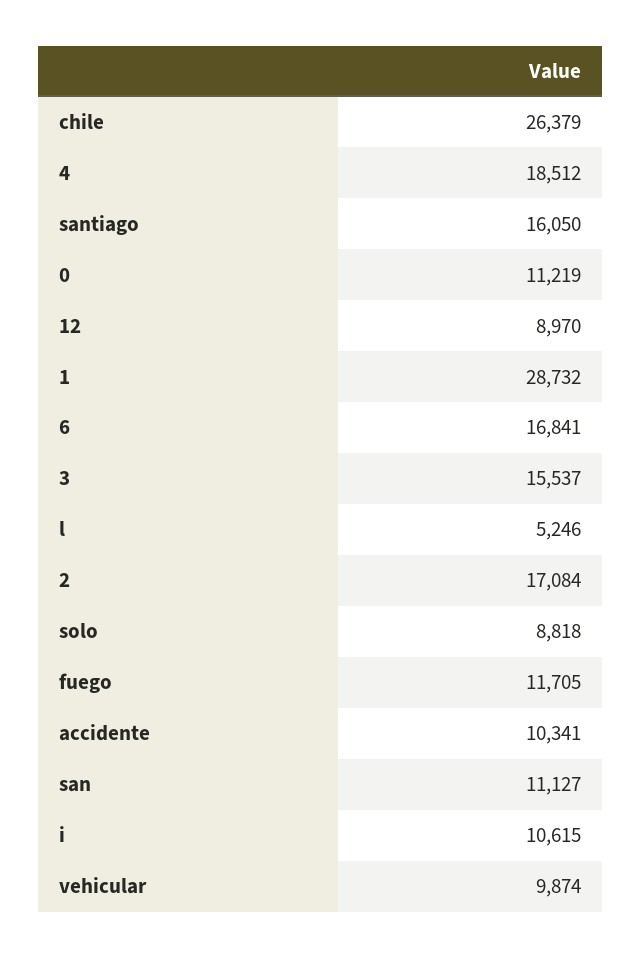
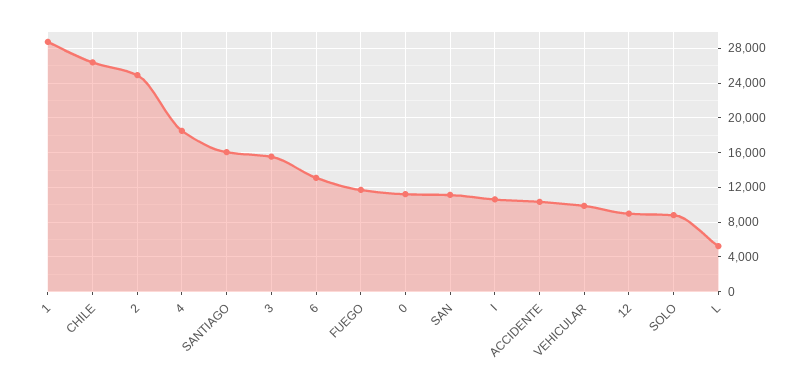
  {
    "chile": 26379,
    "4": 18512,
    "santiago": 16050,
    "0": 11219,
    "12": 8970,
    "1": 28732,
-   "6": 16841,
+   "6": 13000,
    "3": 15537,
    "l": 5246,
-   "2": 17084,
+   "2": 25000,
    "solo": 8818,
    "fuego": 11705,
    "accidente": 10341,
    "san": 11127,
    "i": 10615,
    "vehicular": 9874
  }

